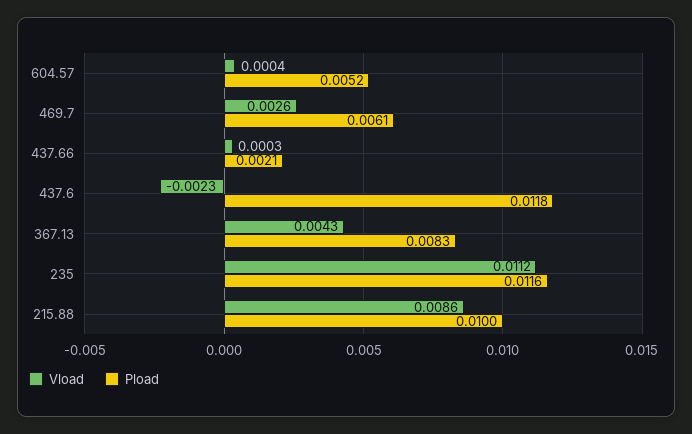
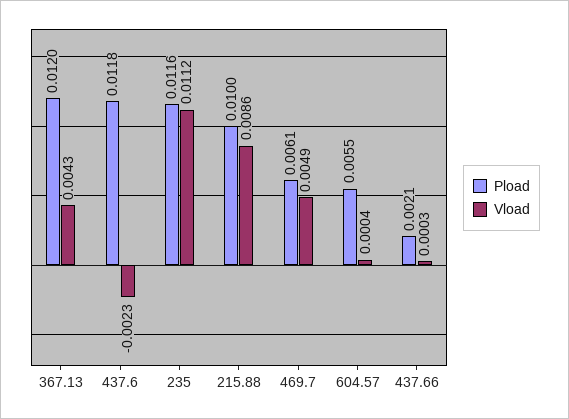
  {
    "Vload": {
      "604.57": 0.0004,
-     "469.7": 0.0026,
+     "469.7": 0.0049,
      "437.66": 0.0003,
      "437.6": -0.0023,
      "367.13": 0.0043,
      "235": 0.0112,
      "215.88": 0.0086
    },
    "Pload": {
-     "604.57": 0.0052,
+     "604.57": 0.0055,
      "469.7": 0.0061,
      "437.66": 0.0021,
      "437.6": 0.0118,
-     "367.13": 0.0083,
+     "367.13": 0.012,
      "235": 0.0116,
      "215.88": 0.01
    }
  }

